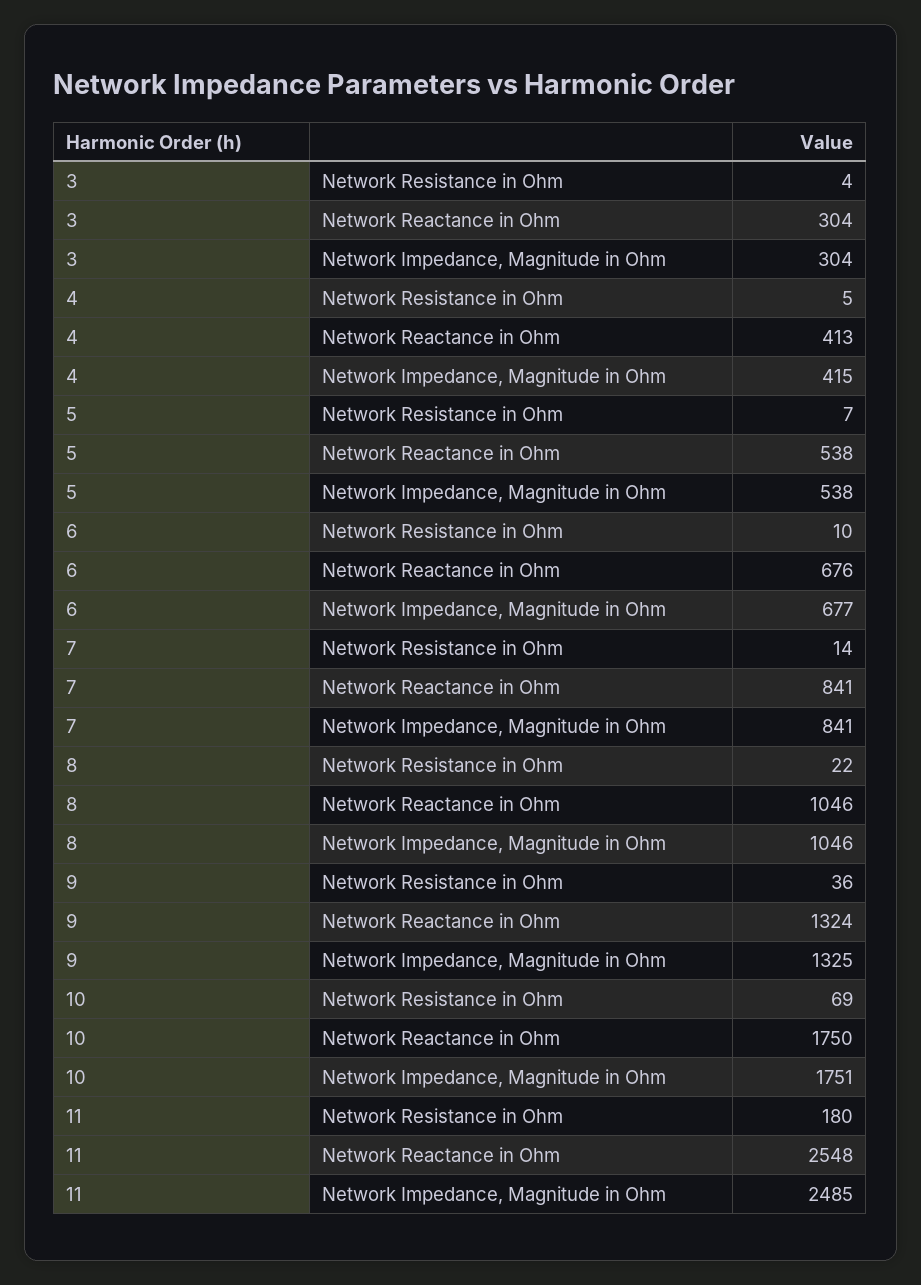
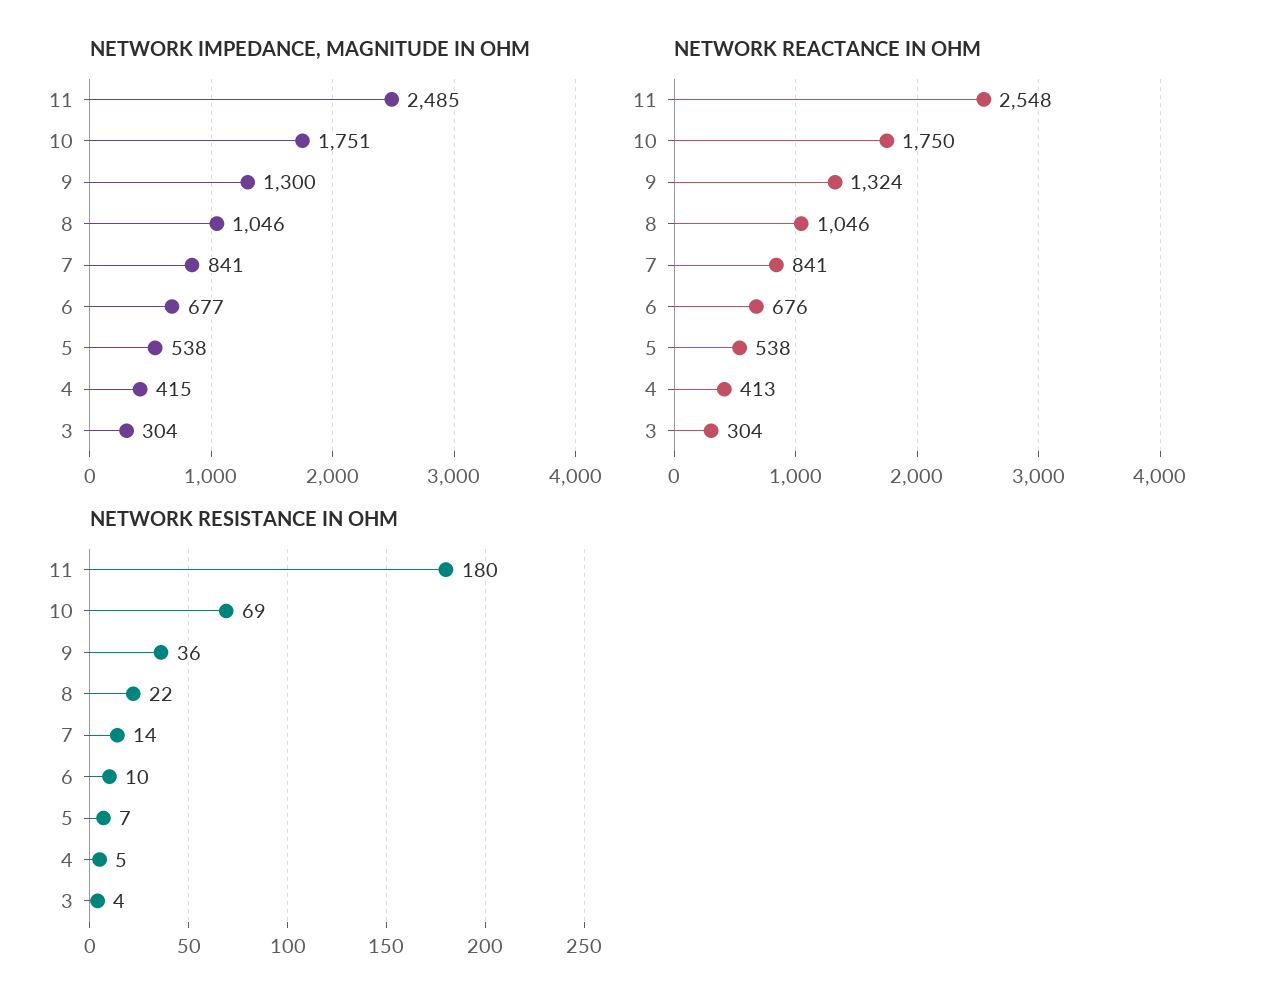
  {
    "Network Resistance in Ohm": {
      "3": 4,
      "4": 5,
      "5": 7,
      "6": 10,
      "7": 14,
      "8": 22,
      "9": 36,
      "10": 69,
      "11": 180
    },
    "Network Reactance in Ohm": {
      "3": 304,
      "4": 413,
      "5": 538,
      "6": 676,
      "7": 841,
      "8": 1046,
      "9": 1324,
      "10": 1750,
      "11": 2548
    },
    "Network Impedance, Magnitude in Ohm": {
      "3": 304,
      "4": 415,
      "5": 538,
      "6": 677,
      "7": 841,
      "8": 1046,
-     "9": 1325,
+     "9": 1300,
      "10": 1751,
      "11": 2485
    }
  }

